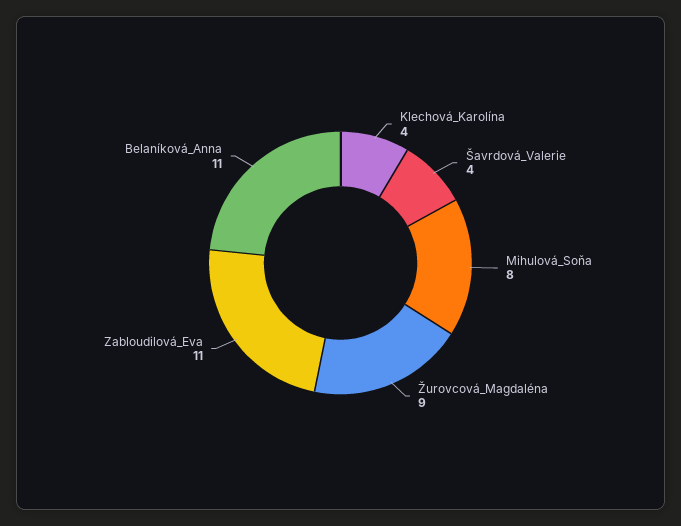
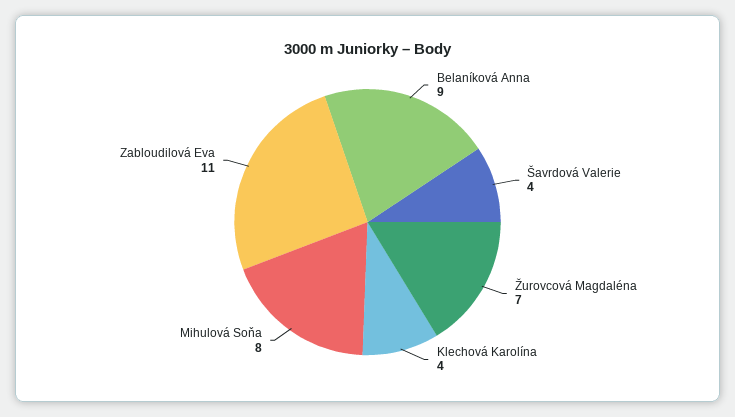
  {
    "Klechová_Karolína": 4,
    "Šavrdová_Valerie": 4,
    "Mihulová_Soňa": 8,
-   "Žurovcová_Magdaléna": 9,
+   "Žurovcová_Magdaléna": 7,
    "Zabloudilová_Eva": 11,
-   "Belaníková_Anna": 11
+   "Belaníková_Anna": 9
  }

